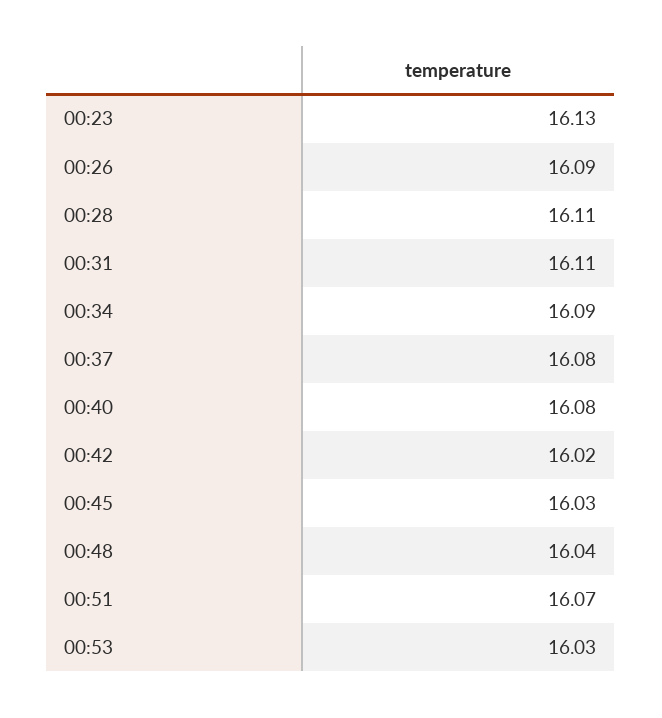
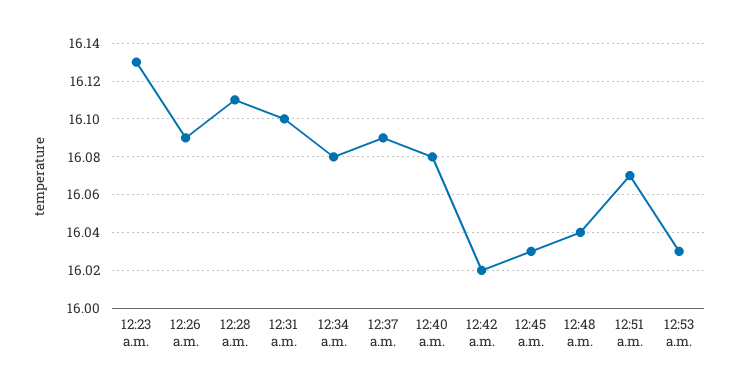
  {
    "00:23": 16.13,
    "00:26": 16.09,
    "00:28": 16.11,
-   "00:31": 16.11,
+   "00:31": 16.1,
-   "00:34": 16.09,
+   "00:34": 16.08,
-   "00:37": 16.08,
+   "00:37": 16.09,
    "00:40": 16.08,
    "00:42": 16.02,
    "00:45": 16.03,
    "00:48": 16.04,
    "00:51": 16.07,
    "00:53": 16.03
  }

